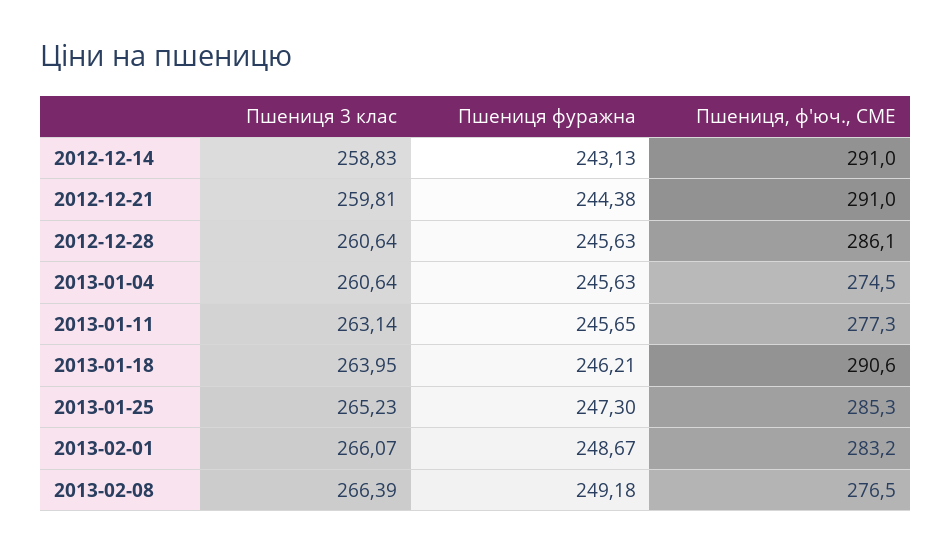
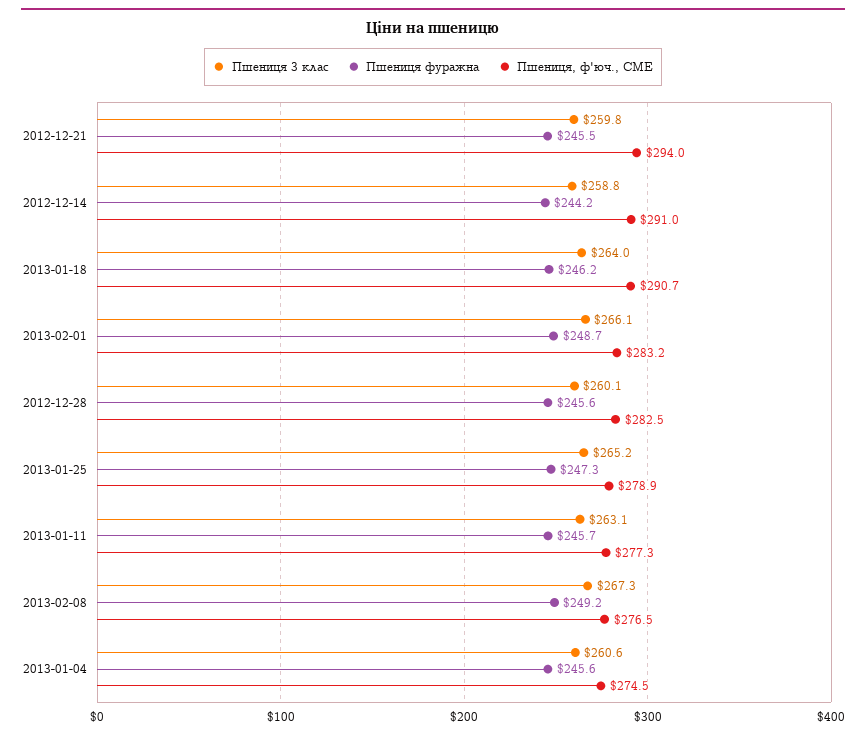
  {
    "Пшениця 3 клас": {
      "2012-12-14": 258.83,
      "2012-12-21": 259.81,
-     "2012-12-28": 260.64,
+     "2012-12-28": 260.1,
      "2013-01-04": 260.64,
      "2013-01-11": 263.14,
      "2013-01-18": 263.95,
      "2013-01-25": 265.23,
      "2013-02-01": 266.07,
-     "2013-02-08": 266.39
+     "2013-02-08": 267.3
    },
    "Пшениця фуражна": {
-     "2012-12-14": 243.13,
+     "2012-12-14": 244.2,
-     "2012-12-21": 244.38,
+     "2012-12-21": 245.5,
      "2012-12-28": 245.63,
      "2013-01-04": 245.63,
      "2013-01-11": 245.65,
      "2013-01-18": 246.21,
      "2013-01-25": 247.3,
      "2013-02-01": 248.67,
      "2013-02-08": 249.18
    },
    "Пшениця, ф'юч., CME": {
      "2012-12-14": 291,
-     "2012-12-21": 291,
+     "2012-12-21": 294,
-     "2012-12-28": 286.1,
+     "2012-12-28": 282.5,
      "2013-01-04": 274.5,
      "2013-01-11": 277.3,
-     "2013-01-18": 290.6,
+     "2013-01-18": 290.7,
-     "2013-01-25": 285.3,
+     "2013-01-25": 278.9,
      "2013-02-01": 283.2,
      "2013-02-08": 276.5
    }
  }

